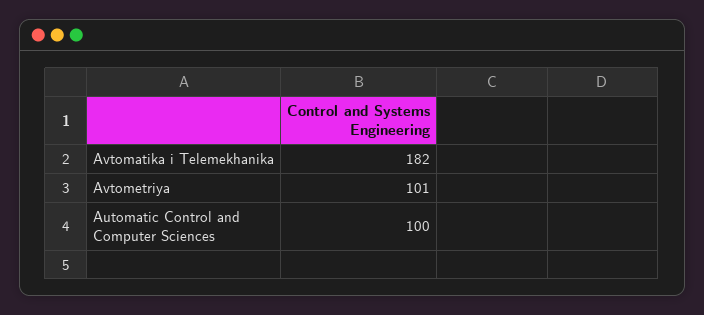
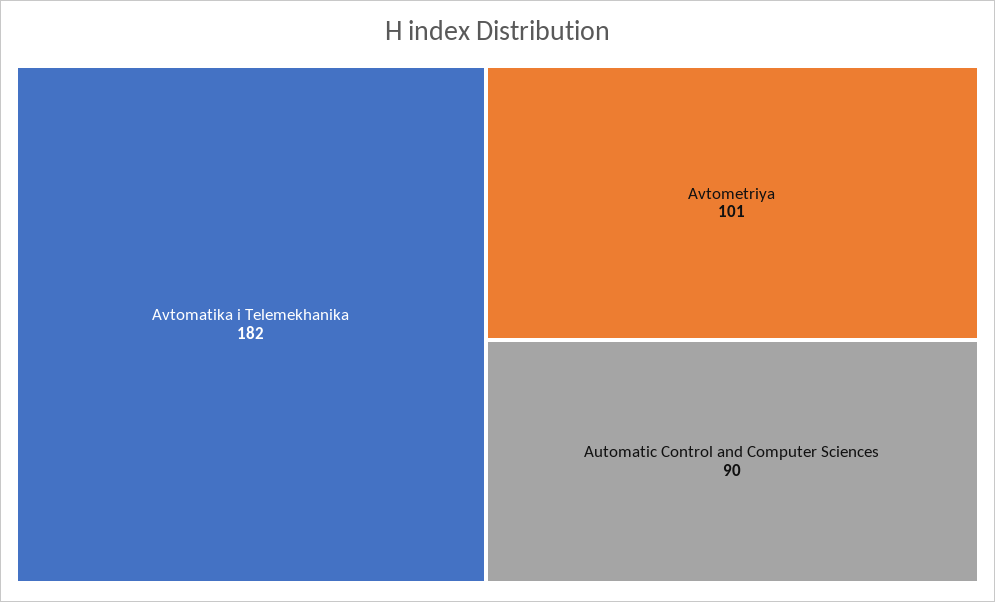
  {
    "Avtomatika i Telemekhanika": 182,
    "Avtometriya": 101,
-   "Automatic Control and Computer Sciences": 100
+   "Automatic Control and Computer Sciences": 90
  }

